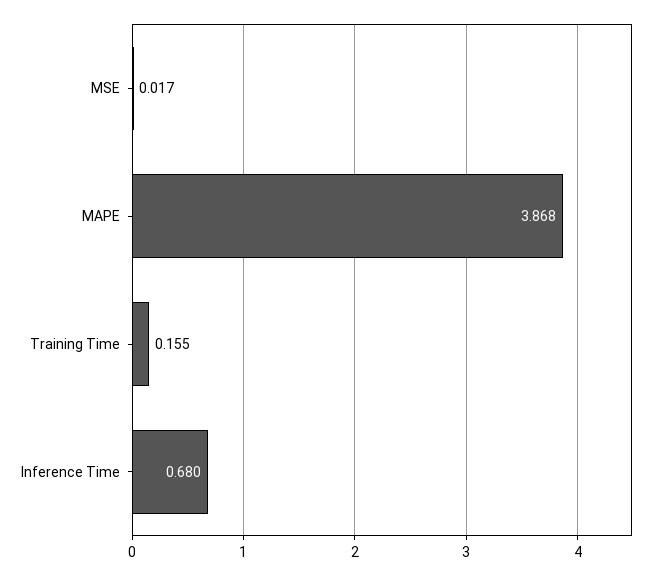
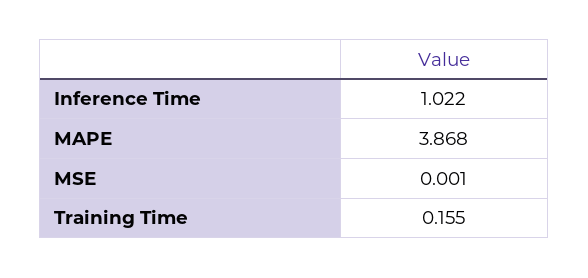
  {
-   "MSE": 0.017,
+   "MSE": 0.001,
    "MAPE": 3.868,
    "Training Time": 0.155,
-   "Inference Time": 0.68
+   "Inference Time": 1.022
  }

